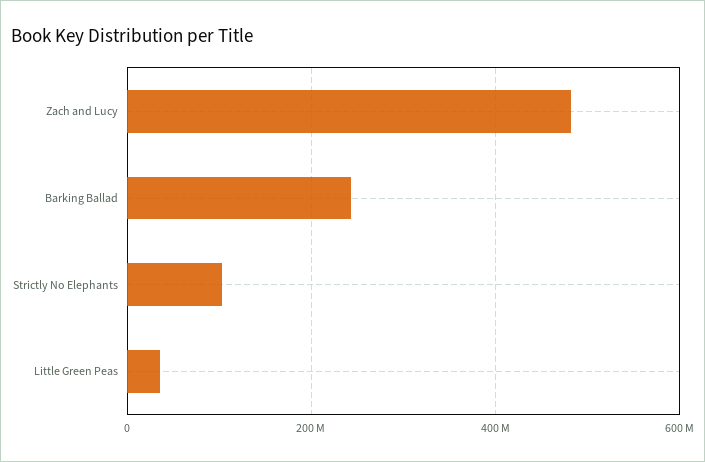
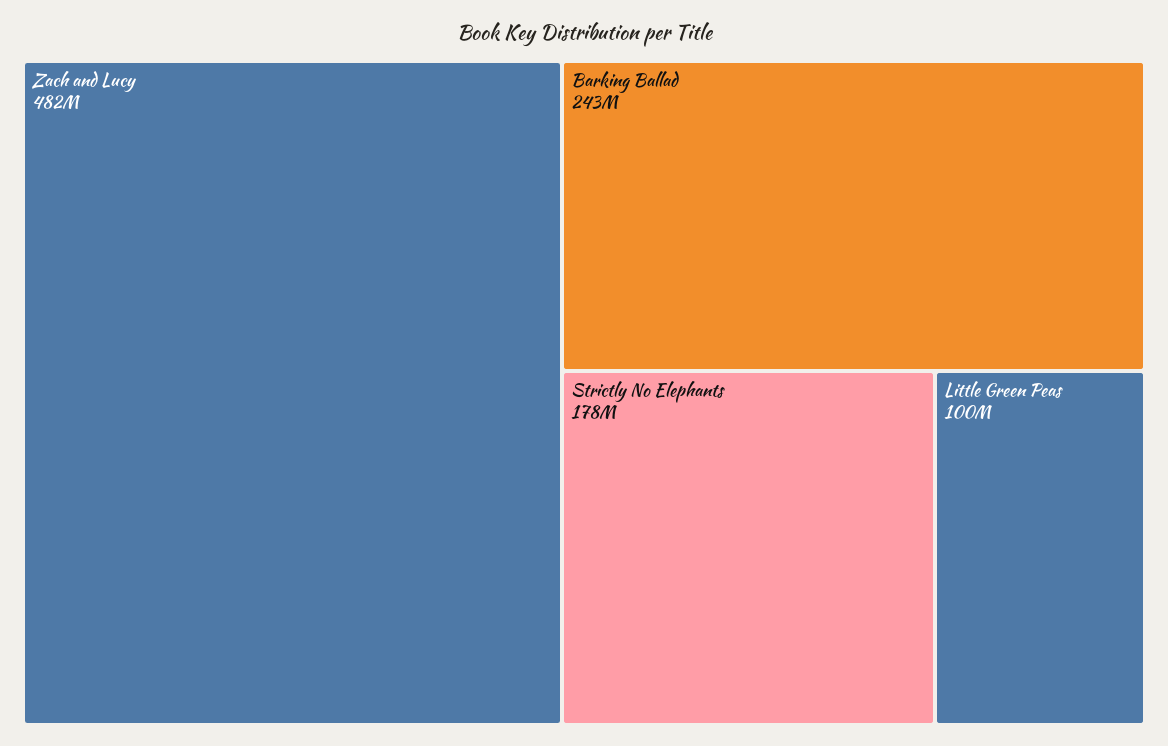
  {
    "Zach and Lucy": 482000000,
    "Barking Ballad": 243000000,
-   "Strictly No Elephants": 100000000,
+   "Strictly No Elephants": 178000000,
-   "Little Green Peas": 40000000
+   "Little Green Peas": 100000000
  }

